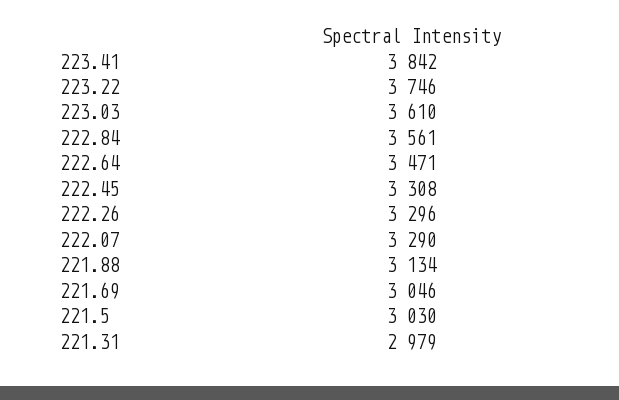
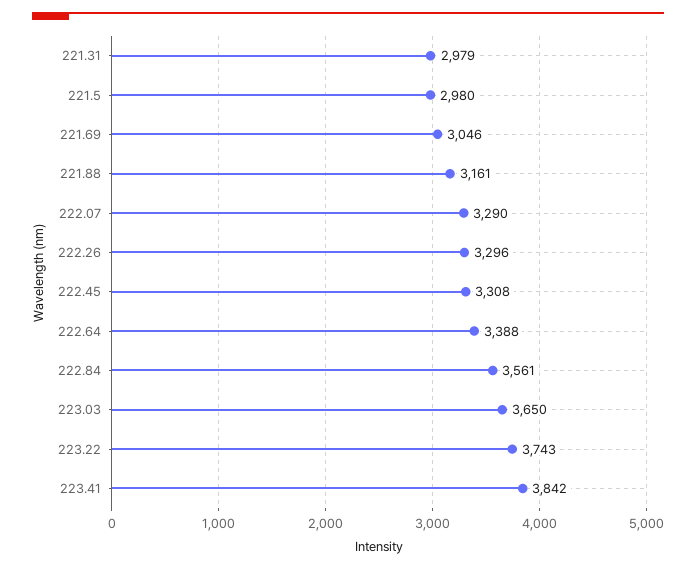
  {
    "223.41": 3842,
-   "223.22": 3746,
+   "223.22": 3743,
-   "223.03": 3610,
+   "223.03": 3650,
    "222.84": 3561,
-   "222.64": 3471,
+   "222.64": 3388,
    "222.45": 3308,
    "222.26": 3296,
    "222.07": 3290,
-   "221.88": 3134,
+   "221.88": 3161,
    "221.69": 3046,
-   "221.5": 3030,
+   "221.5": 2980,
    "221.31": 2979
  }

